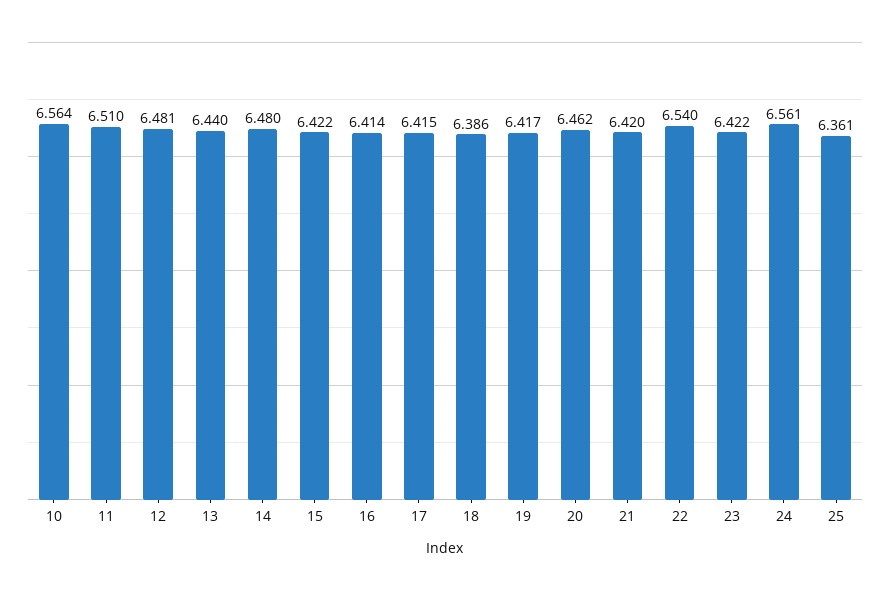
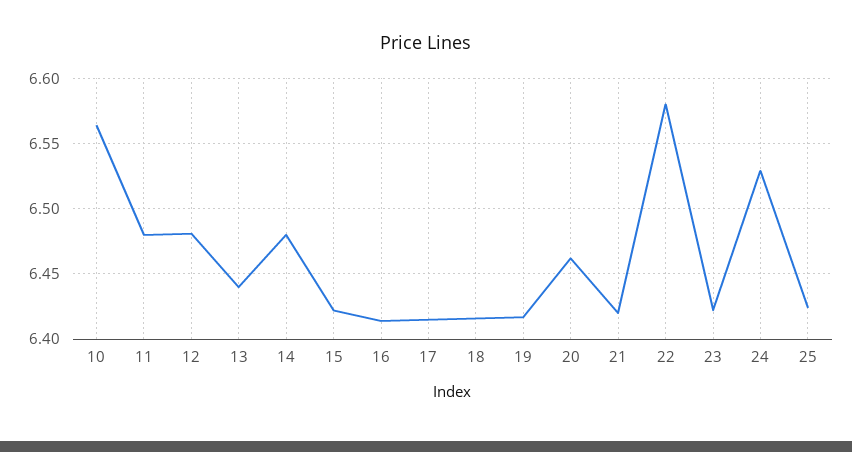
  {
    "10": 6.564,
-   "11": 6.51,
+   "11": 6.48,
    "12": 6.481,
    "13": 6.44,
    "14": 6.48,
    "15": 6.422,
    "16": 6.414,
    "17": 6.415,
-   "18": 6.386,
+   "18": 6.415,
    "19": 6.417,
    "20": 6.462,
    "21": 6.42,
-   "22": 6.54,
+   "22": 6.58,
    "23": 6.422,
-   "24": 6.561,
+   "24": 6.53,
-   "25": 6.361
+   "25": 6.425
  }

